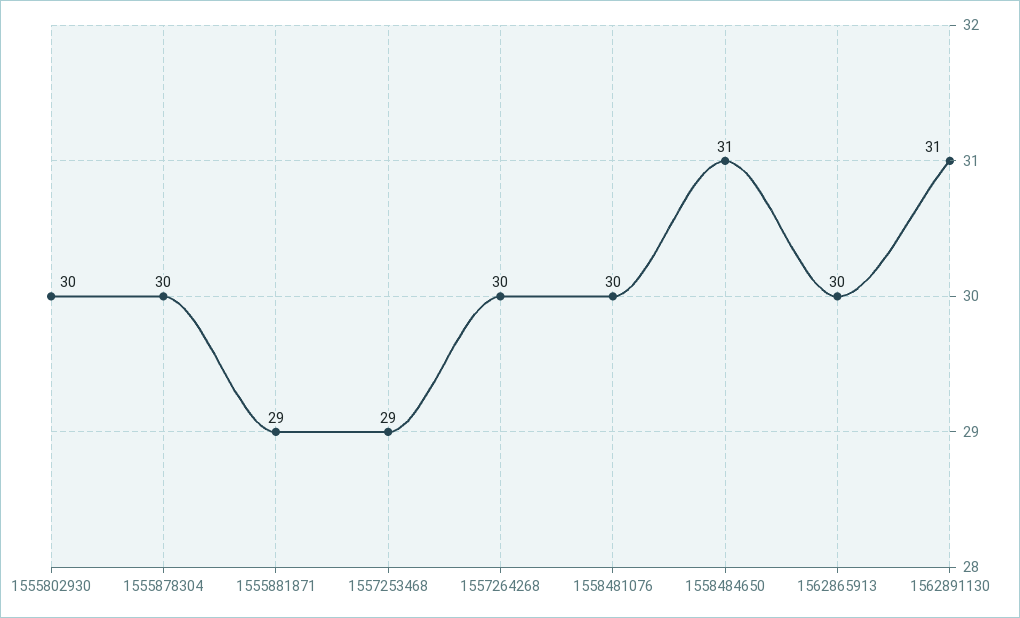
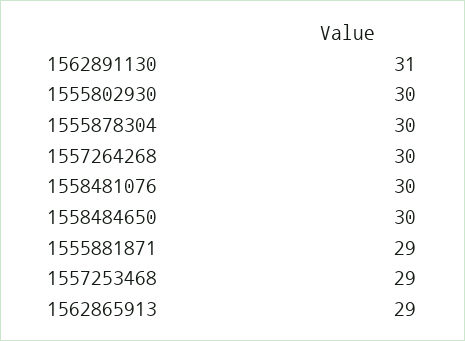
  {
    "1555802930": 30,
    "1555878304": 30,
    "1555881871": 29,
    "1557253468": 29,
    "1557264268": 30,
    "1558481076": 30,
-   "1558484650": 31,
+   "1558484650": 30,
-   "1562865913": 30,
+   "1562865913": 29,
    "1562891130": 31
  }

